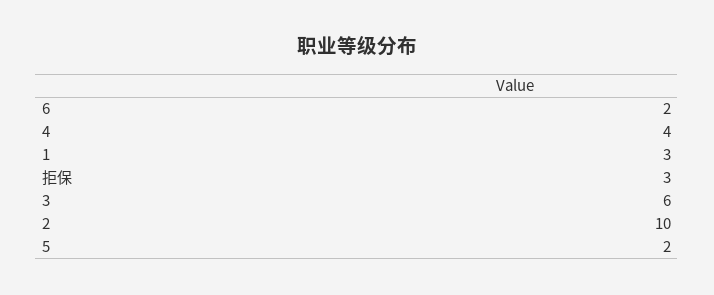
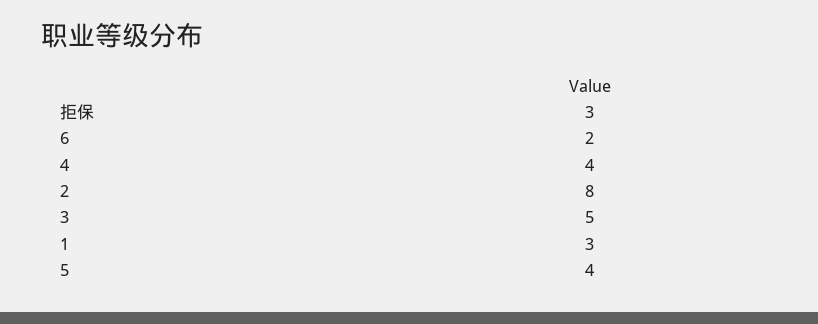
  {
    "6": 2,
    "4": 4,
    "1": 3,
    "拒保": 3,
-   "3": 6,
+   "3": 5,
-   "2": 10,
+   "2": 8,
-   "5": 2
+   "5": 4
  }

